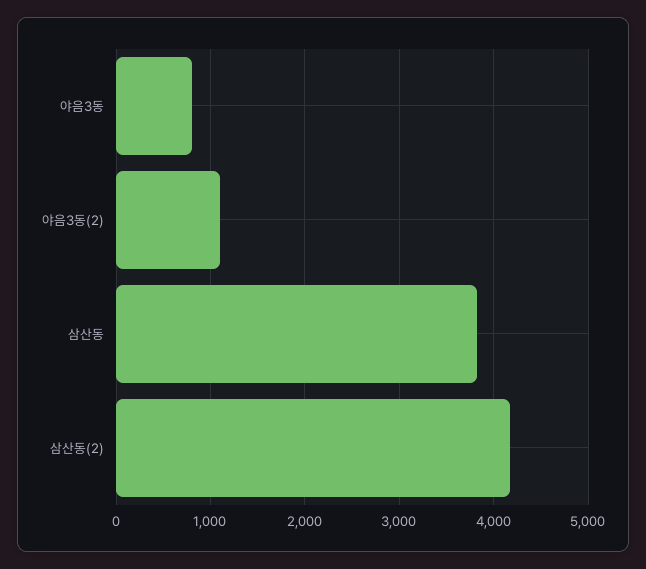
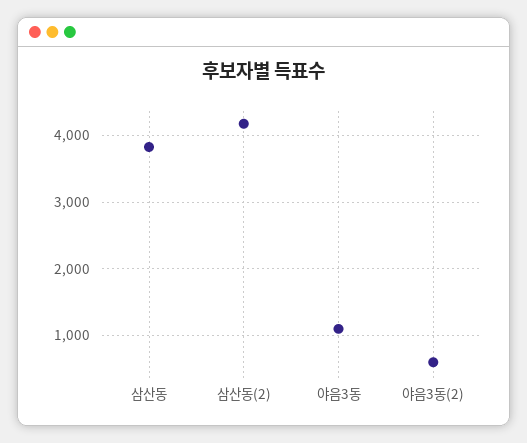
  {
-   "야음3동": 800,
+   "야음3동": 1100,
-   "야음3동(2)": 1100,
+   "야음3동(2)": 600,
    "삼산동": 3800,
    "삼산동(2)": 4200
  }

